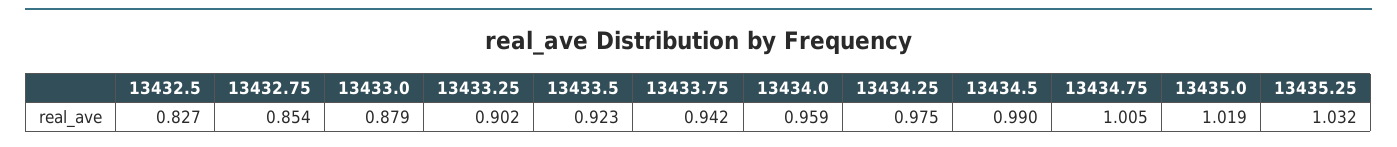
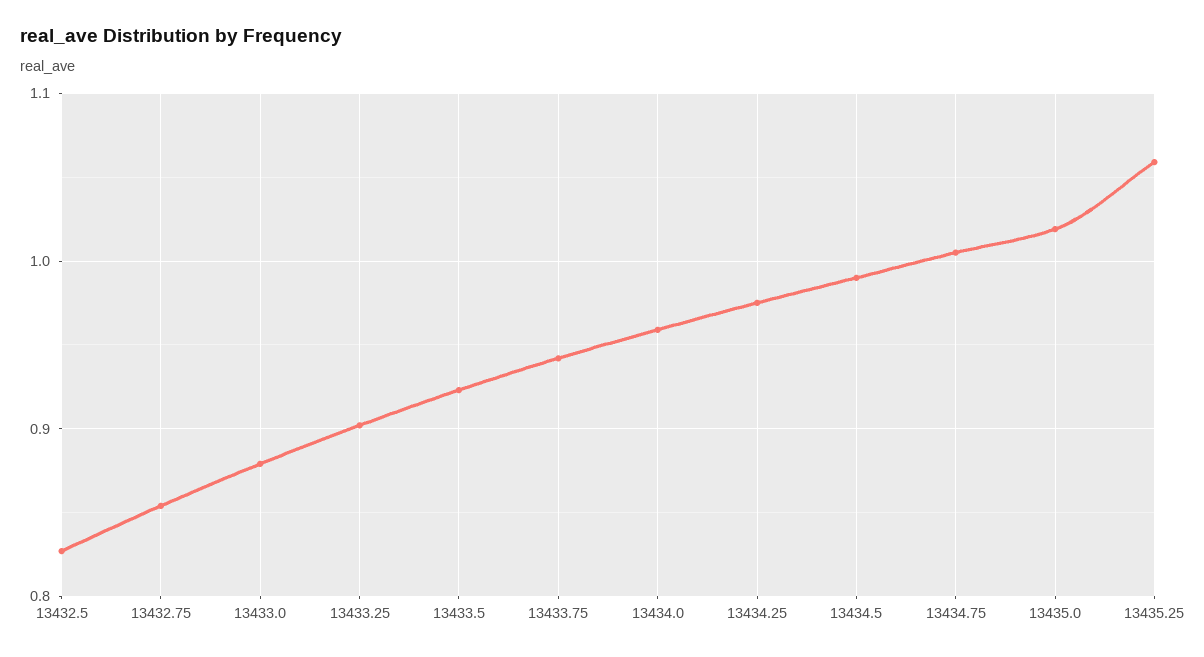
  {
    "13432.5": 0.827,
    "13432.75": 0.854,
    "13433.0": 0.879,
    "13433.25": 0.902,
    "13433.5": 0.923,
    "13433.75": 0.942,
    "13434.0": 0.959,
    "13434.25": 0.975,
    "13434.5": 0.99,
    "13434.75": 1.005,
    "13435.0": 1.019,
-   "13435.25": 1.032
+   "13435.25": 1.06
  }

